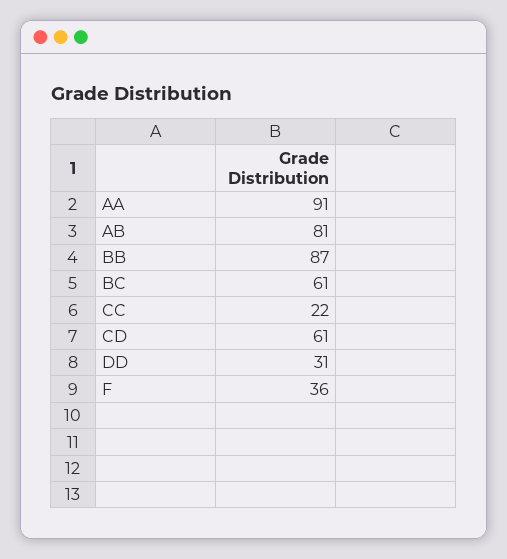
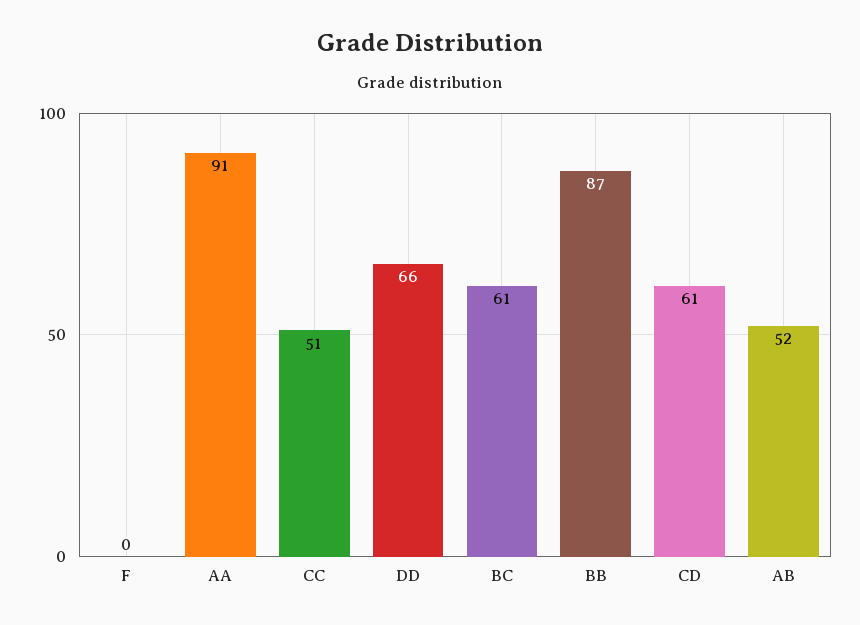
  {
    "AA": 91,
-   "AB": 81,
+   "AB": 52,
    "BB": 87,
    "BC": 61,
-   "CC": 22,
+   "CC": 51,
    "CD": 61,
-   "DD": 31,
+   "DD": 66,
-   "F": 36
+   "F": 0
  }

